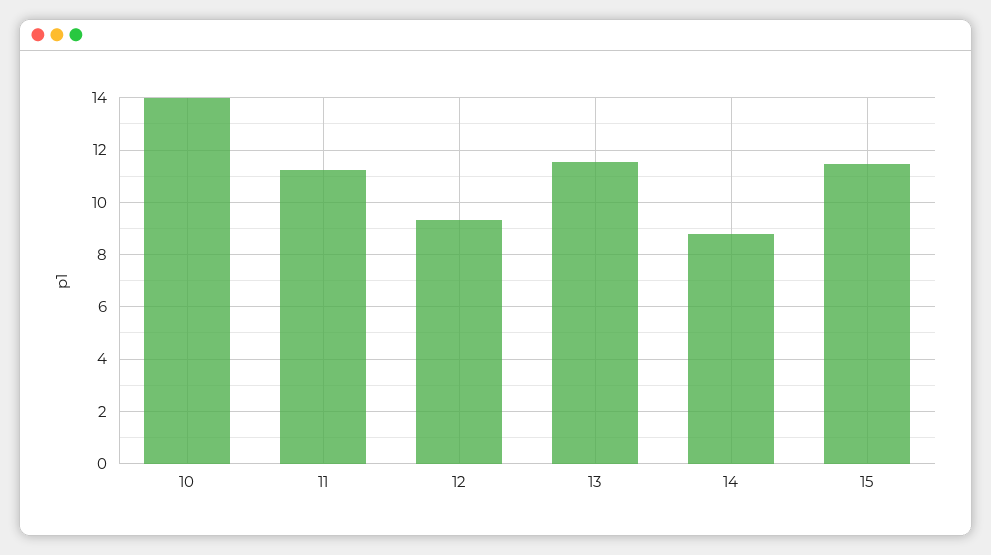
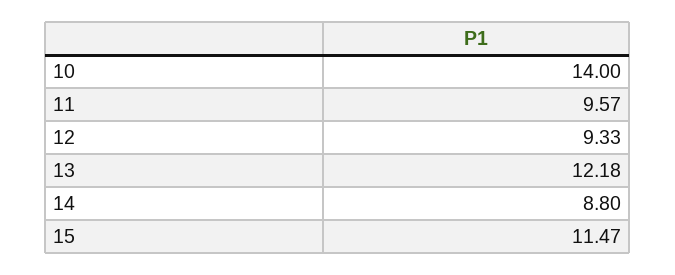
  {
    "10": 14,
-   "11": 11.25,
+   "11": 9.57,
    "12": 9.33,
-   "13": 11.5,
+   "13": 12.18,
    "14": 8.8,
    "15": 11.47
  }

